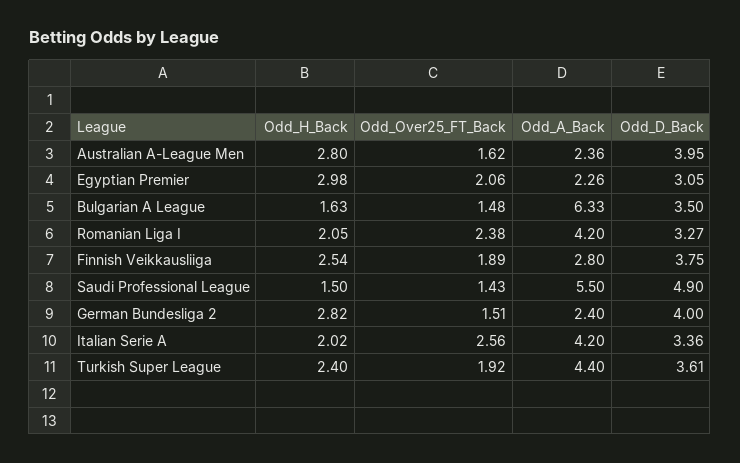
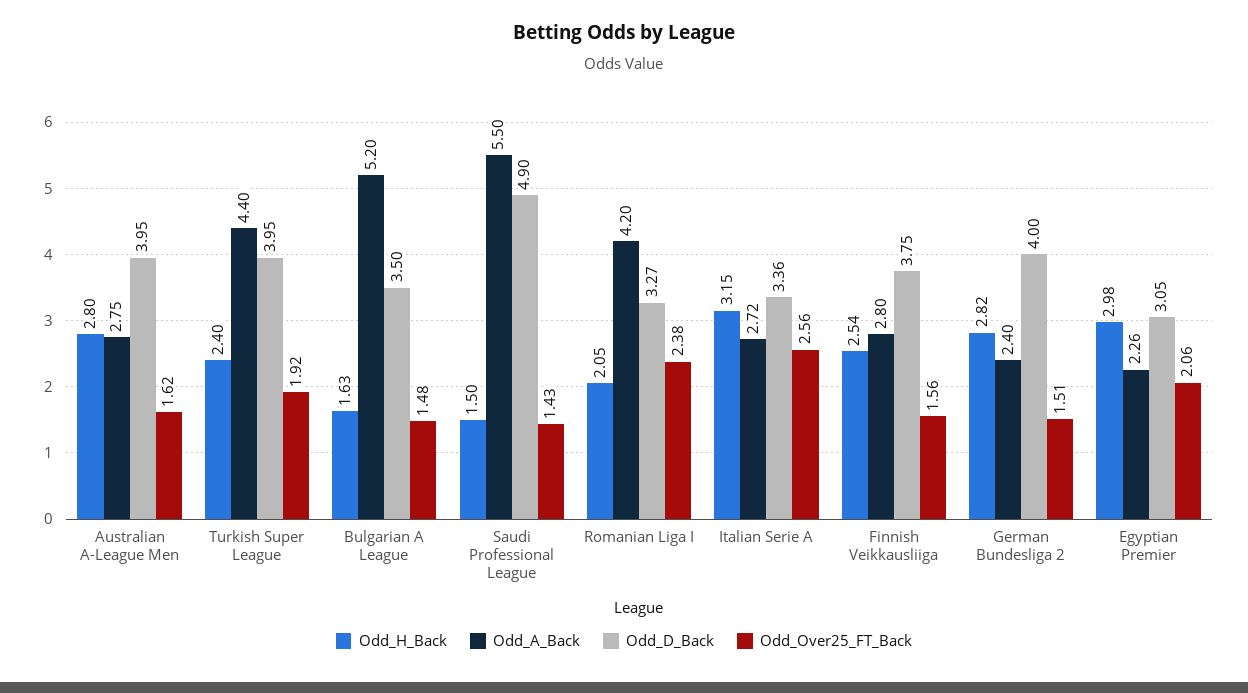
  {
    "Odd_H_Back": {
      "Australian A-League Men": 2.8,
      "Egyptian Premier": 2.98,
      "Bulgarian A League": 1.63,
      "Romanian Liga I": 2.05,
      "Finnish Veikkausliiga": 2.54,
      "Saudi Professional League": 1.5,
      "German Bundesliga 2": 2.82,
-     "Italian Serie A": 2.02,
+     "Italian Serie A": 3.15,
      "Turkish Super League": 2.4
    },
    "Odd_Over25_FT_Back": {
      "Australian A-League Men": 1.62,
      "Egyptian Premier": 2.06,
      "Bulgarian A League": 1.48,
      "Romanian Liga I": 2.38,
-     "Finnish Veikkausliiga": 1.89,
+     "Finnish Veikkausliiga": 1.56,
      "Saudi Professional League": 1.43,
      "German Bundesliga 2": 1.51,
      "Italian Serie A": 2.56,
      "Turkish Super League": 1.92
    },
    "Odd_A_Back": {
-     "Australian A-League Men": 2.36,
+     "Australian A-League Men": 2.75,
      "Egyptian Premier": 2.26,
-     "Bulgarian A League": 6.33,
+     "Bulgarian A League": 5.2,
      "Romanian Liga I": 4.2,
      "Finnish Veikkausliiga": 2.8,
      "Saudi Professional League": 5.5,
      "German Bundesliga 2": 2.4,
-     "Italian Serie A": 4.2,
+     "Italian Serie A": 2.72,
      "Turkish Super League": 4.4
    },
    "Odd_D_Back": {
      "Australian A-League Men": 3.95,
      "Egyptian Premier": 3.05,
      "Bulgarian A League": 3.5,
      "Romanian Liga I": 3.27,
      "Finnish Veikkausliiga": 3.75,
      "Saudi Professional League": 4.9,
      "German Bundesliga 2": 4,
      "Italian Serie A": 3.36,
-     "Turkish Super League": 3.61
+     "Turkish Super League": 3.95
    }
  }

